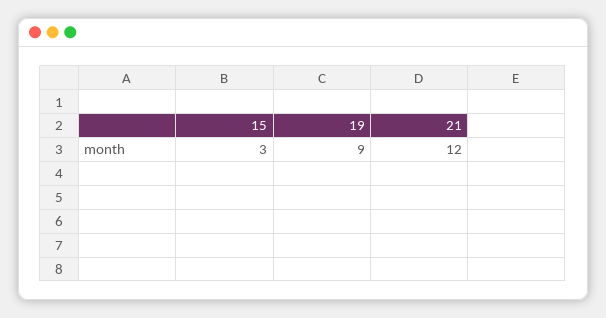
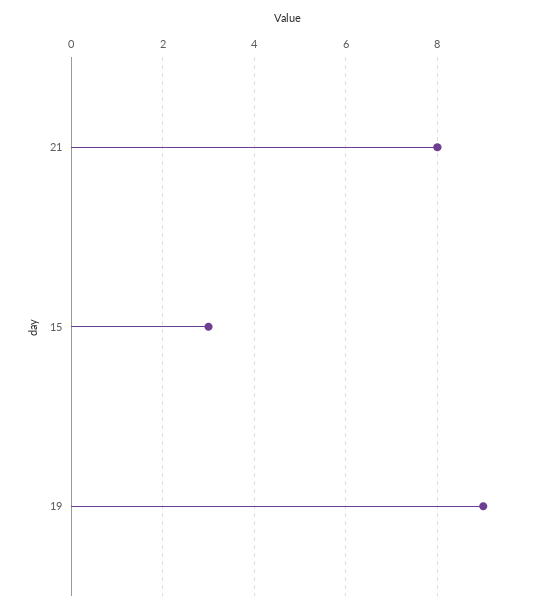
  {
    "15": 3,
    "19": 9,
-   "21": 12
+   "21": 8
  }

